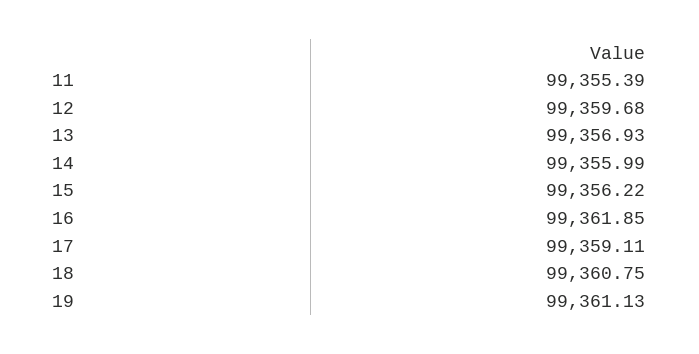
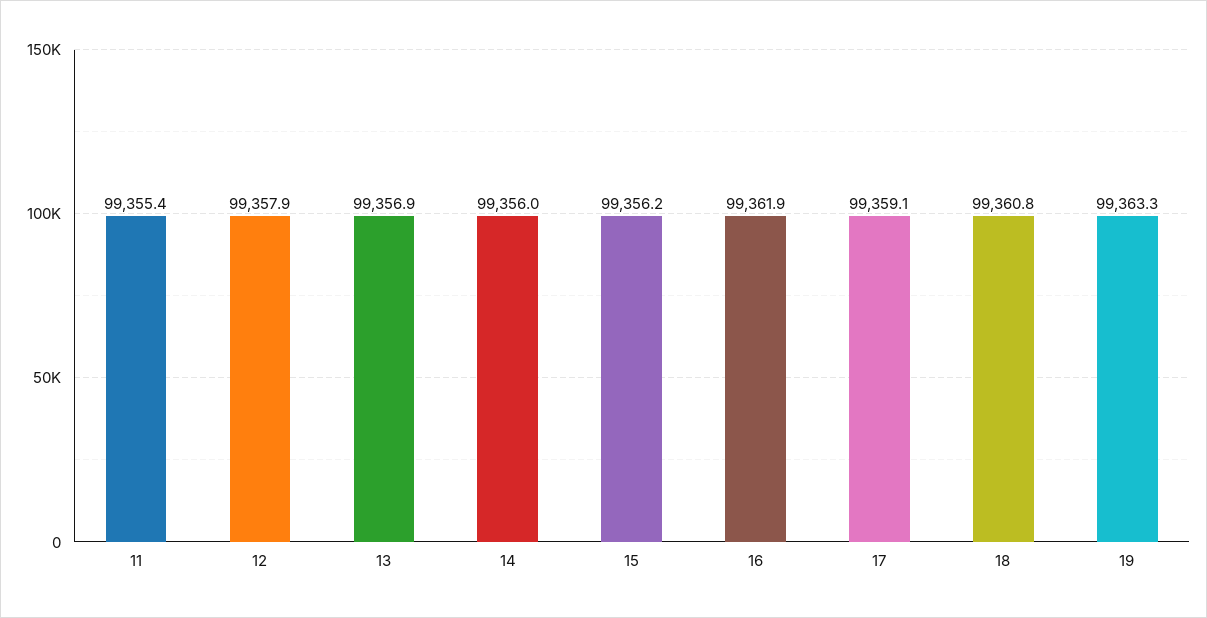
  {
    "11": 99355.39,
-   "12": 99359.68,
+   "12": 99357.9,
    "13": 99356.93,
    "14": 99355.99,
    "15": 99356.22,
    "16": 99361.85,
    "17": 99359.11,
    "18": 99360.75,
-   "19": 99361.13
+   "19": 99363.3
  }

